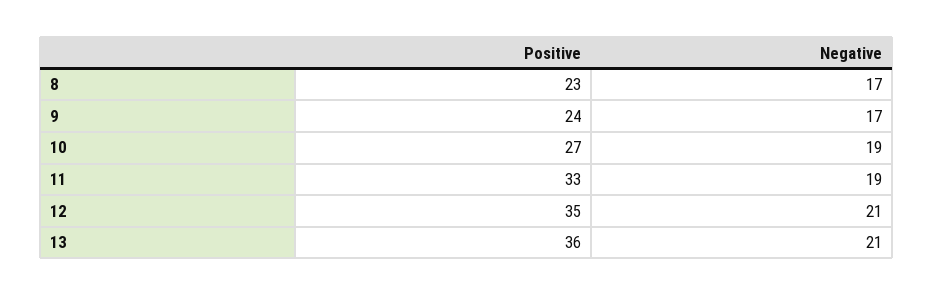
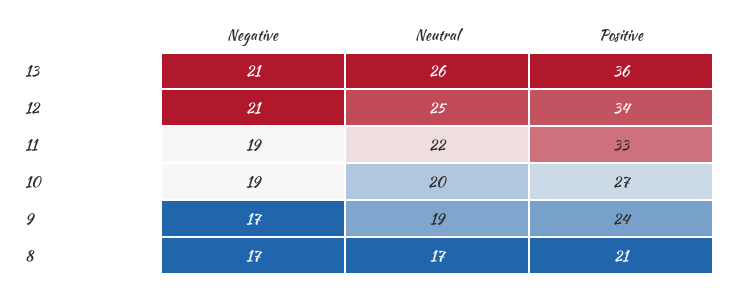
  {
    "Positive": {
-     "8": 23,
+     "8": 21,
      "9": 24,
      "10": 27,
      "11": 33,
-     "12": 35,
+     "12": 34,
      "13": 36
    },
    "Negative": {
      "8": 17,
      "9": 17,
      "10": 19,
      "11": 19,
      "12": 21,
      "13": 21
-   }
+   },
+   "Neutral": {
+     "13": 26,
+     "12": 25,
+     "11": 22,
+     "10": 20,
+     "9": 19,
+     "8": 17
+   }
  }

